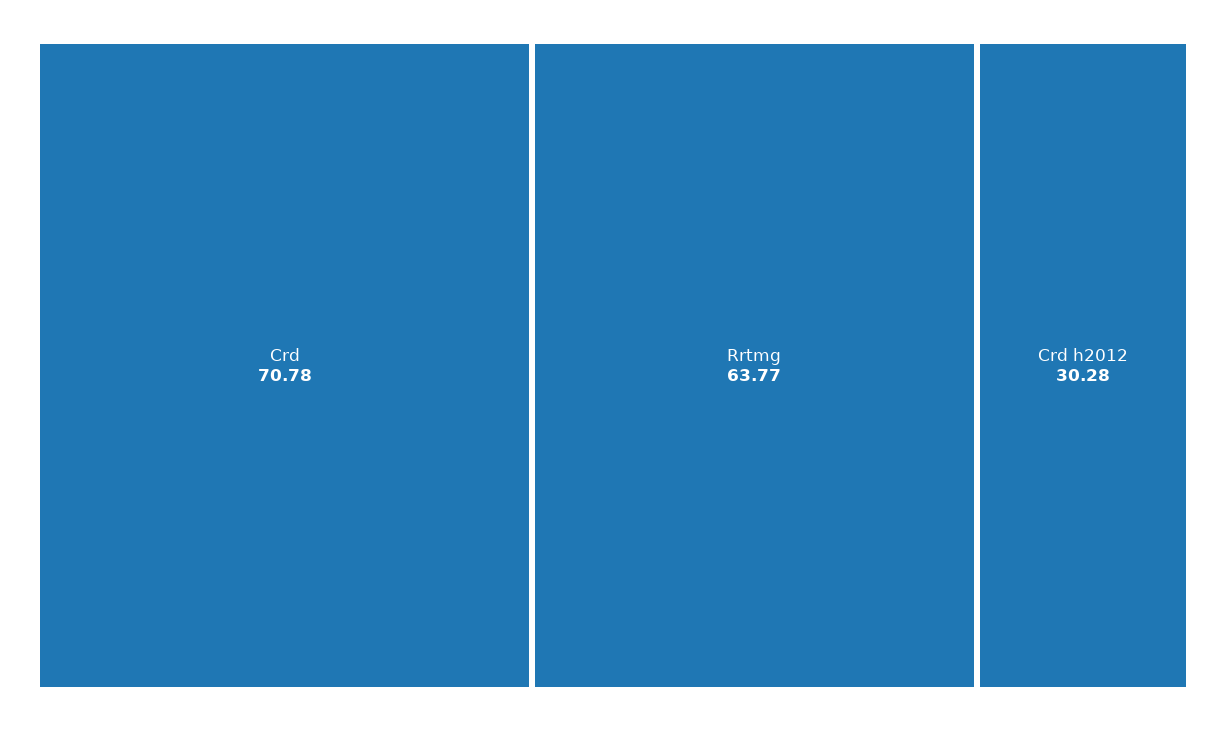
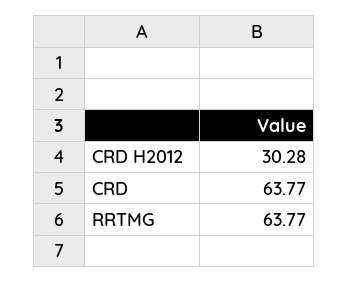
  {
-   "Crd": 70.78,
+   "Crd": 63.77,
    "Rrtmg": 63.77,
    "Crd h2012": 30.28
  }

